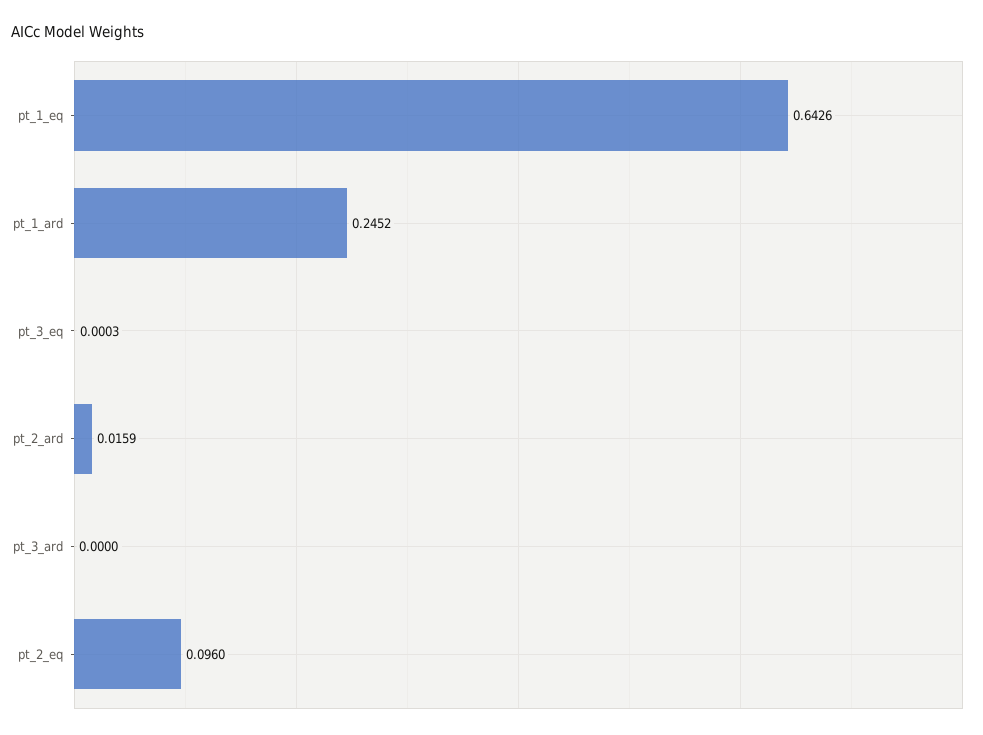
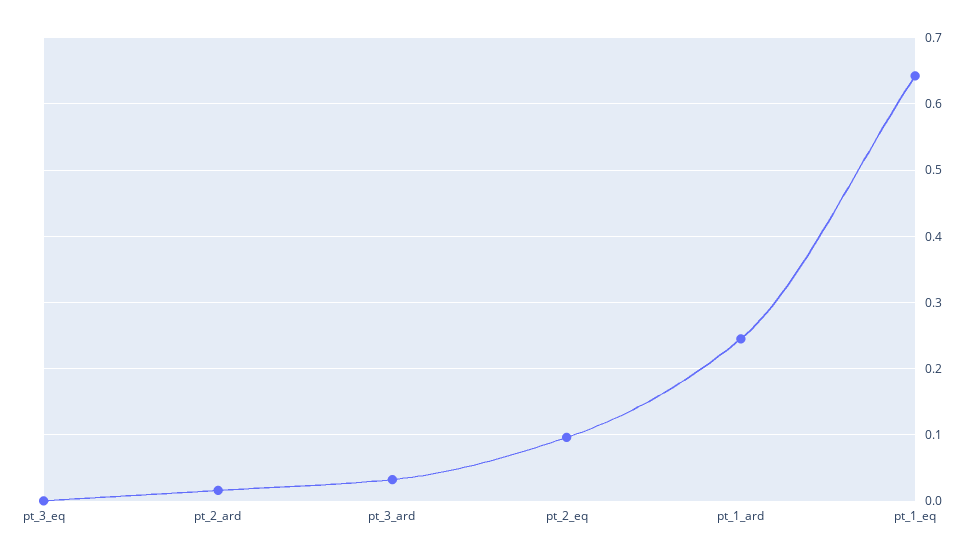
  {
    "pt_1_eq": 0.6426,
    "pt_1_ard": 0.2452,
    "pt_3_eq": 0.0003,
    "pt_2_ard": 0.0159,
-   "pt_3_ard": 0,
+   "pt_3_ard": 0.03,
    "pt_2_eq": 0.096
  }

